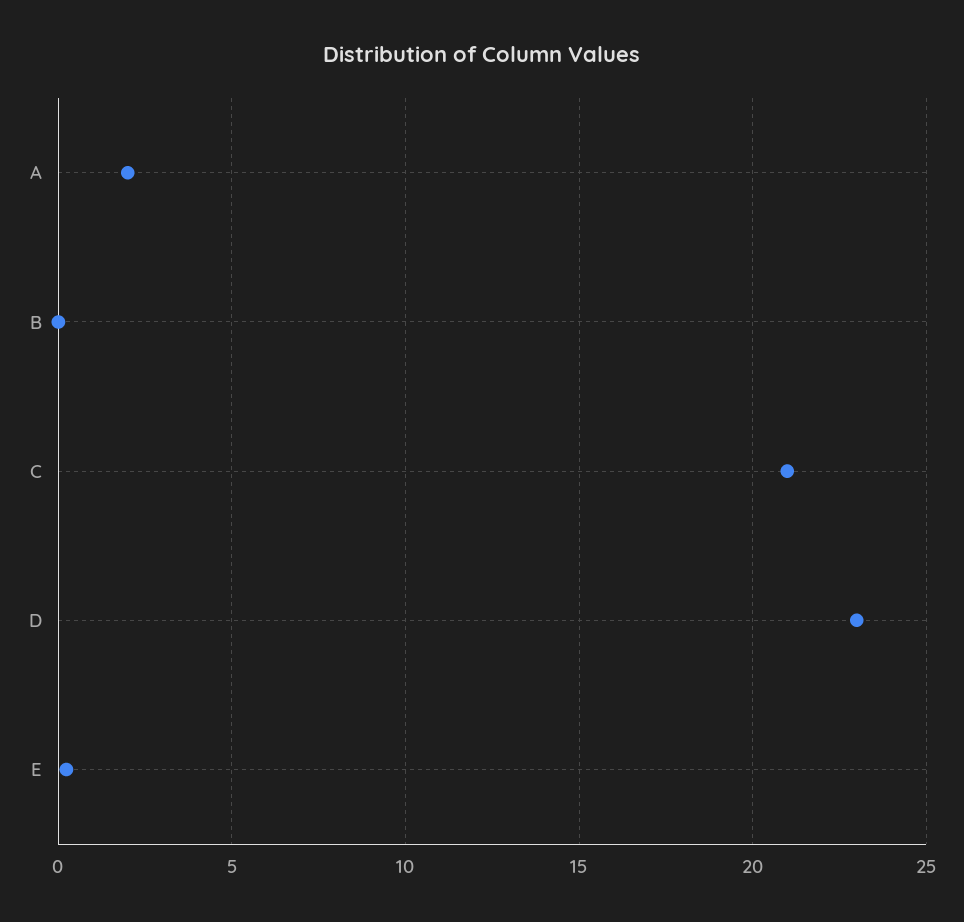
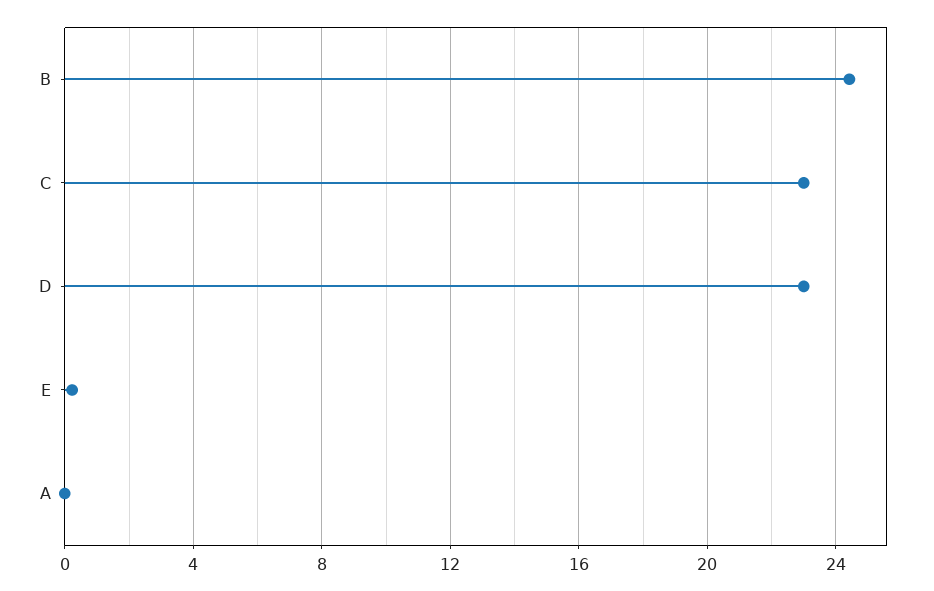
  {
-   "A": 2,
+   "A": 0,
-   "B": 0,
+   "B": 24.5,
-   "C": 21,
+   "C": 23,
    "D": 23,
    "E": 0
  }

